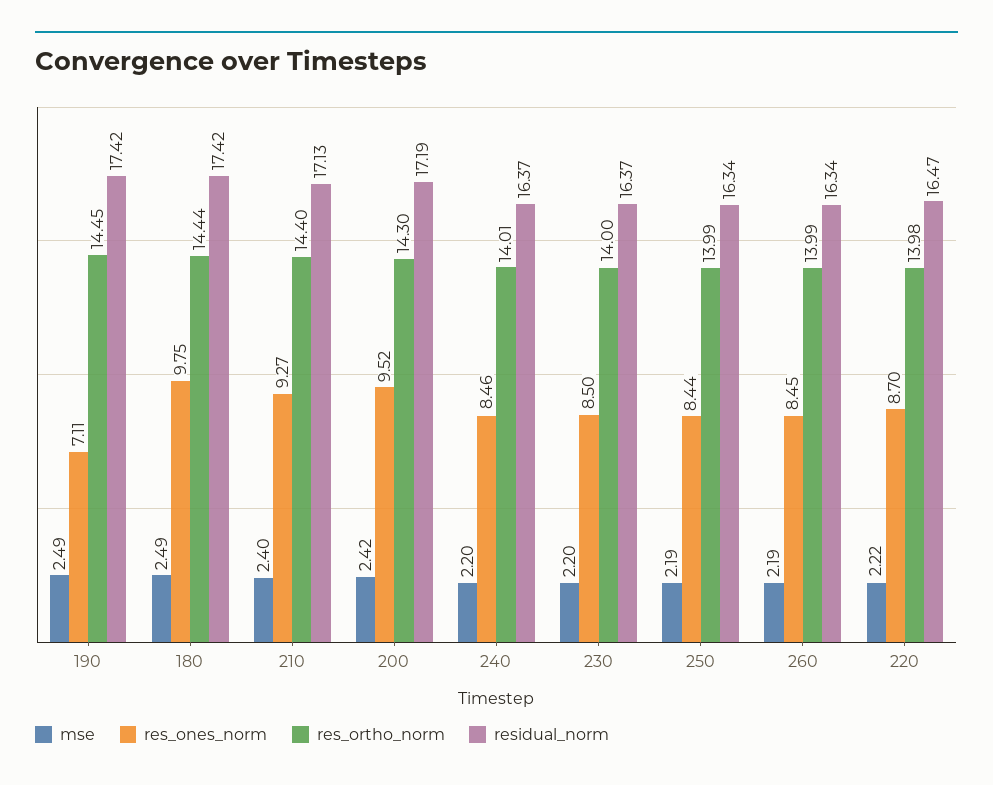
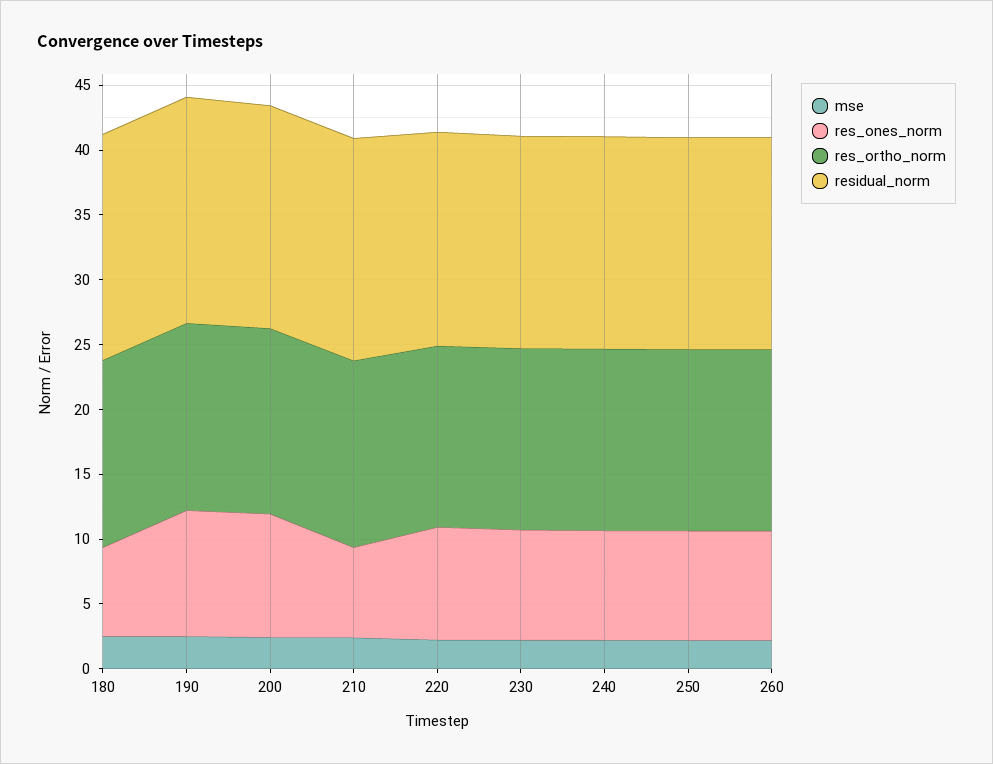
  {
    "mse": {
      "190": 2.49,
      "180": 2.49,
      "210": 2.4,
      "200": 2.42,
      "240": 2.2,
      "230": 2.2,
      "250": 2.19,
      "260": 2.19,
      "220": 2.22
    },
    "res_ones_norm": {
-     "190": 7.11,
+     "190": 10,
-     "180": 9.75,
+     "180": 7,
-     "210": 9.27,
+     "210": 7,
      "200": 9.52,
      "240": 8.46,
      "230": 8.5,
      "250": 8.44,
      "260": 8.45,
      "220": 8.7
    },
    "res_ortho_norm": {
      "190": 14.45,
      "180": 14.44,
      "210": 14.4,
      "200": 14.3,
      "240": 14.01,
      "230": 14,
      "250": 13.99,
      "260": 13.99,
      "220": 13.98
    },
    "residual_norm": {
      "190": 17.42,
      "180": 17.42,
      "210": 17.13,
      "200": 17.19,
      "240": 16.37,
      "230": 16.37,
      "250": 16.34,
      "260": 16.34,
      "220": 16.47
    }
  }

